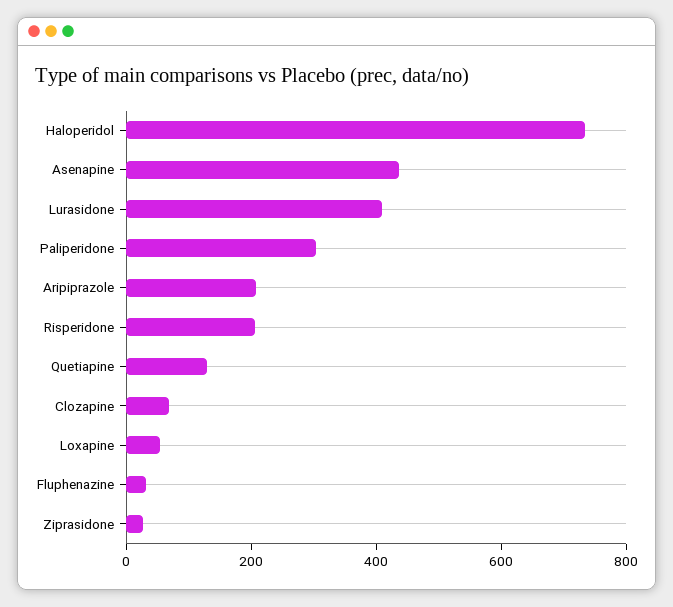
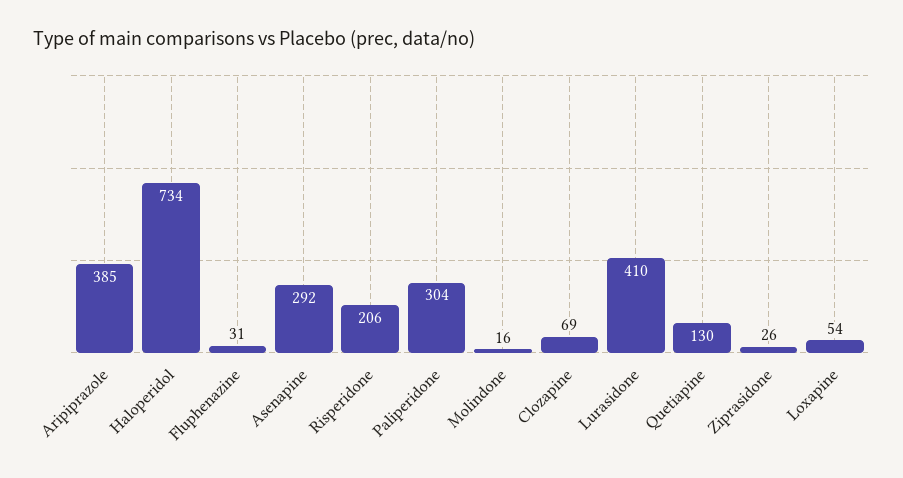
  {
    "Haloperidol": 734,
-   "Asenapine": 450,
+   "Asenapine": 292,
    "Lurasidone": 410,
    "Paliperidone": 304,
-   "Aripiprazole": 200,
+   "Aripiprazole": 385,
    "Risperidone": 206,
    "Quetiapine": 130,
    "Clozapine": 69,
    "Loxapine": 54,
    "Fluphenazine": 31,
-   "Ziprasidone": 26
+   "Ziprasidone": 26,
+   "Molindone": 16
  }

